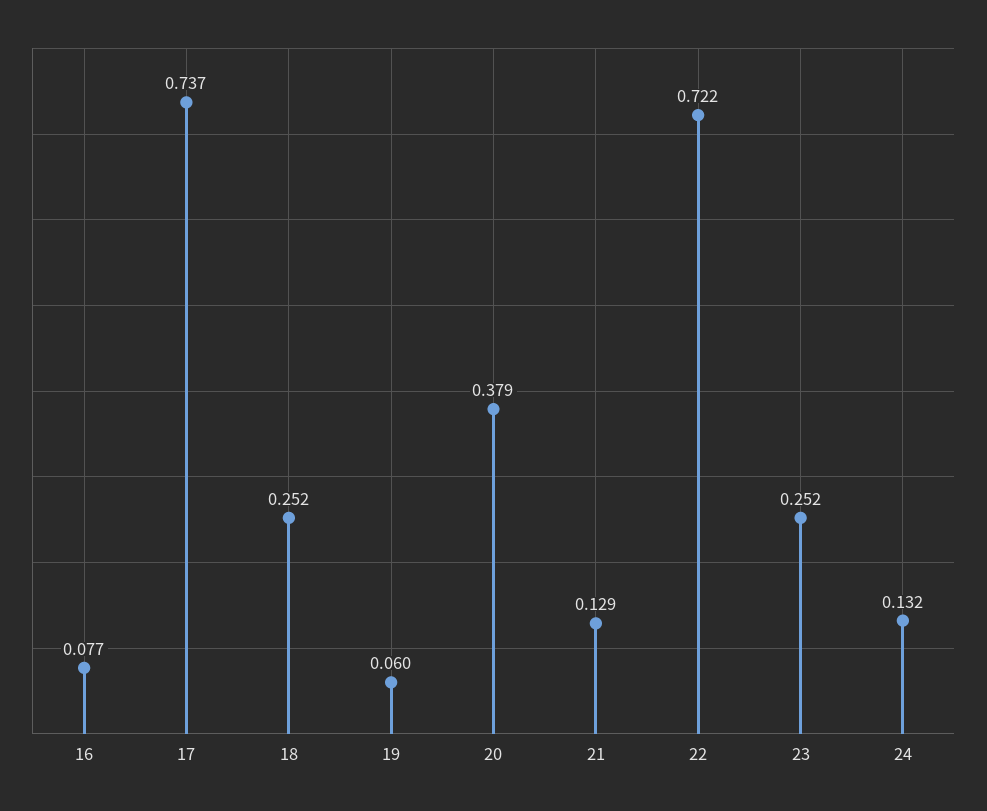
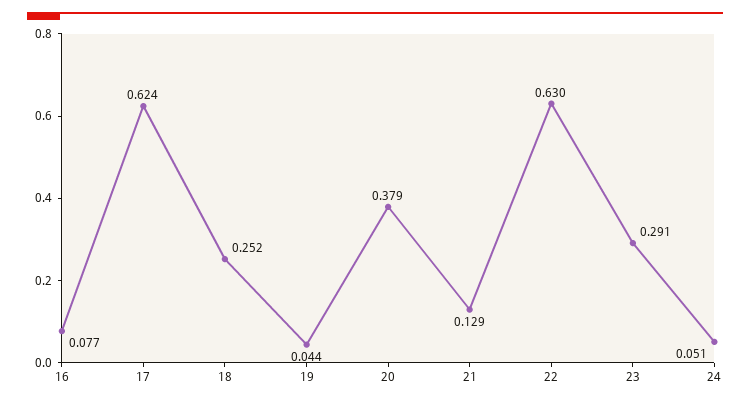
  {
    "16": 0.077,
-   "17": 0.737,
+   "17": 0.624,
    "18": 0.252,
-   "19": 0.06,
+   "19": 0.044,
    "20": 0.379,
    "21": 0.129,
-   "22": 0.722,
+   "22": 0.63,
-   "23": 0.252,
+   "23": 0.291,
-   "24": 0.132
+   "24": 0.051
  }

